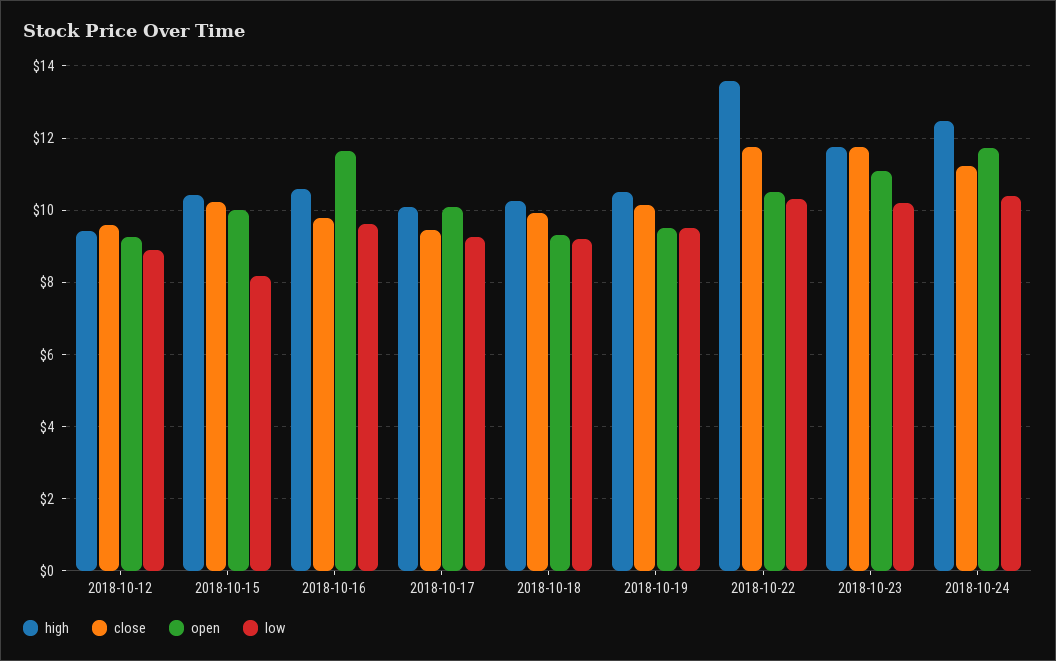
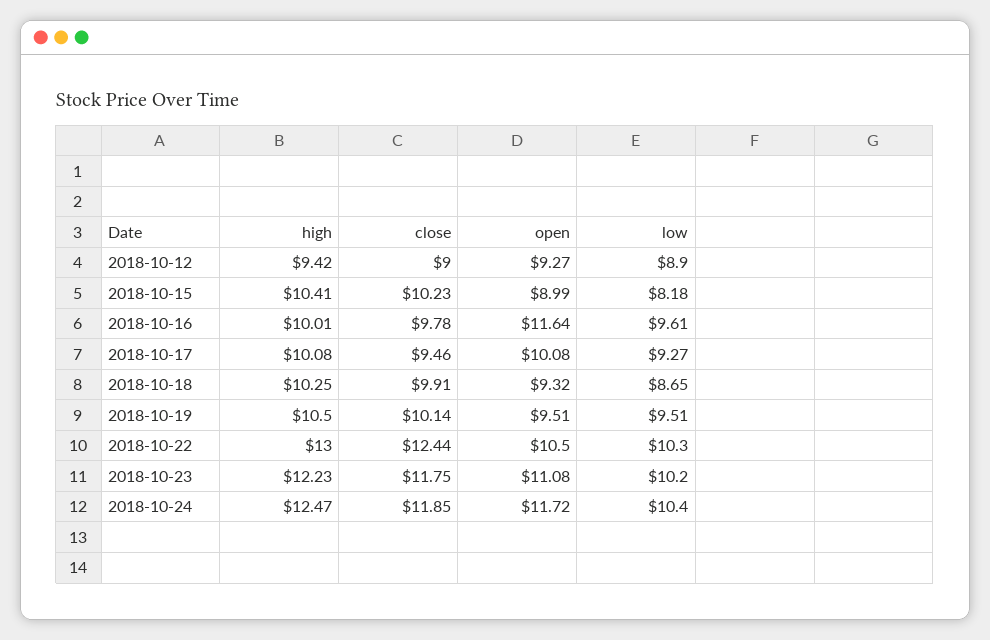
  {
    "high": {
      "2018-10-12": 9.42,
      "2018-10-15": 10.41,
-     "2018-10-16": 10.6,
+     "2018-10-16": 10.01,
      "2018-10-17": 10.08,
      "2018-10-18": 10.25,
      "2018-10-19": 10.5,
-     "2018-10-22": 13.6,
+     "2018-10-22": 13,
-     "2018-10-23": 11.8,
+     "2018-10-23": 12.23,
      "2018-10-24": 12.47
    },
    "close": {
-     "2018-10-12": 9.6,
+     "2018-10-12": 9,
      "2018-10-15": 10.23,
      "2018-10-16": 9.78,
      "2018-10-17": 9.46,
      "2018-10-18": 9.91,
      "2018-10-19": 10.14,
-     "2018-10-22": 11.8,
+     "2018-10-22": 12.44,
      "2018-10-23": 11.75,
-     "2018-10-24": 11.2
+     "2018-10-24": 11.85
    },
    "open": {
      "2018-10-12": 9.27,
-     "2018-10-15": 10,
+     "2018-10-15": 8.99,
      "2018-10-16": 11.64,
      "2018-10-17": 10.08,
      "2018-10-18": 9.32,
      "2018-10-19": 9.51,
      "2018-10-22": 10.5,
      "2018-10-23": 11.08,
      "2018-10-24": 11.72
    },
    "low": {
      "2018-10-12": 8.9,
      "2018-10-15": 8.18,
      "2018-10-16": 9.61,
      "2018-10-17": 9.27,
-     "2018-10-18": 9.2,
+     "2018-10-18": 8.65,
      "2018-10-19": 9.51,
      "2018-10-22": 10.3,
      "2018-10-23": 10.2,
      "2018-10-24": 10.4
    }
  }

